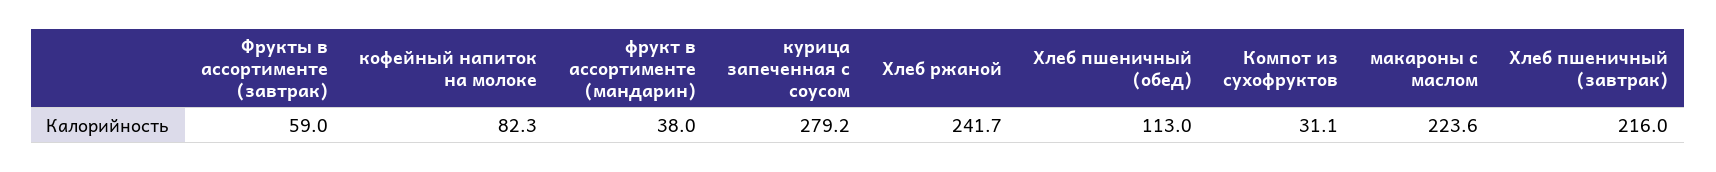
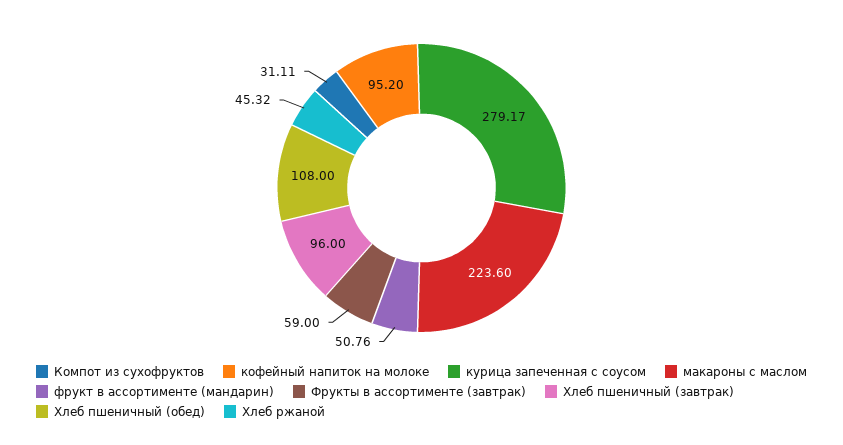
  {
    "Фрукты в ассортименте (завтрак)": 59,
-   "кофейный напиток на молоке": 82.3,
+   "кофейный напиток на молоке": 95.2,
-   "фрукт в ассортименте (мандарин)": 38,
+   "фрукт в ассортименте (мандарин)": 50.76,
    "курица запеченная с соусом": 279.17,
-   "Хлеб ржаной": 241.7,
+   "Хлеб ржаной": 45.32,
-   "Хлеб пшеничный (обед)": 113,
+   "Хлеб пшеничный (обед)": 108,
    "Компот из сухофруктов": 31.11,
    "макароны с маслом": 223.6,
-   "Хлеб пшеничный (завтрак)": 216
+   "Хлеб пшеничный (завтрак)": 96
  }

